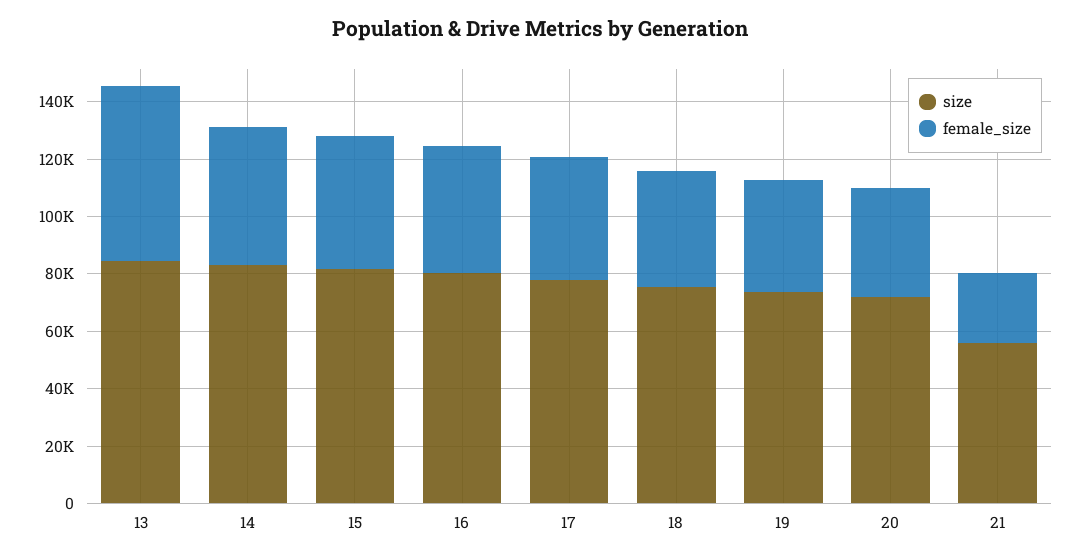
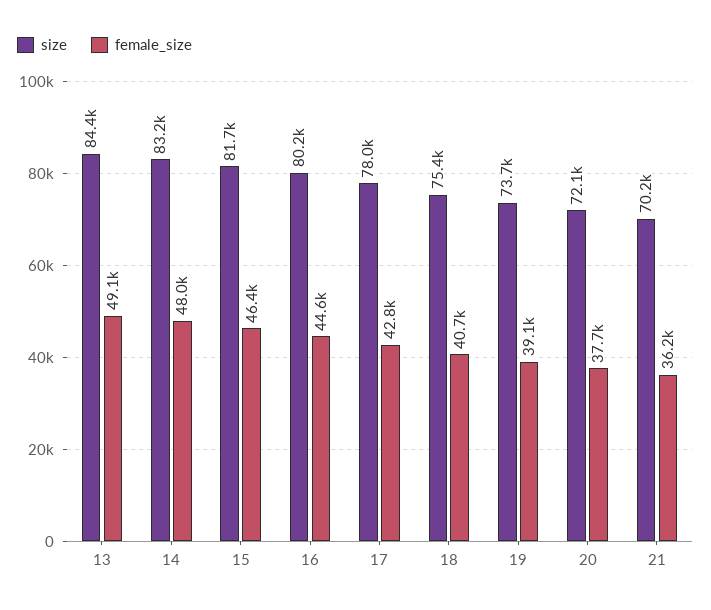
  {
    "size": {
      "13": 84400,
      "14": 83200,
      "15": 81700,
      "16": 80200,
      "17": 78000,
      "18": 75400,
      "19": 73700,
      "20": 72100,
-     "21": 55000
+     "21": 70200
    },
    "female_size": {
-     "13": 60000,
+     "13": 49100,
      "14": 48000,
      "15": 46400,
      "16": 44600,
      "17": 42800,
      "18": 40700,
      "19": 39100,
      "20": 37700,
-     "21": 25000
+     "21": 36200
    }
  }

